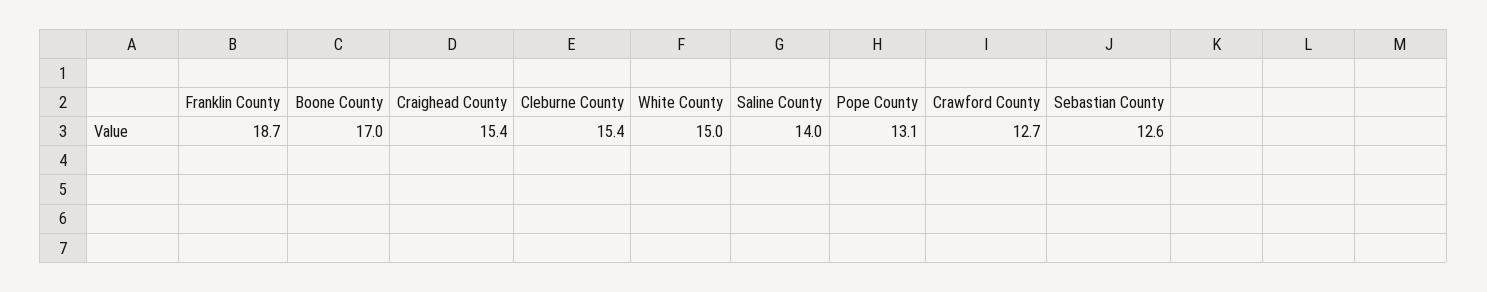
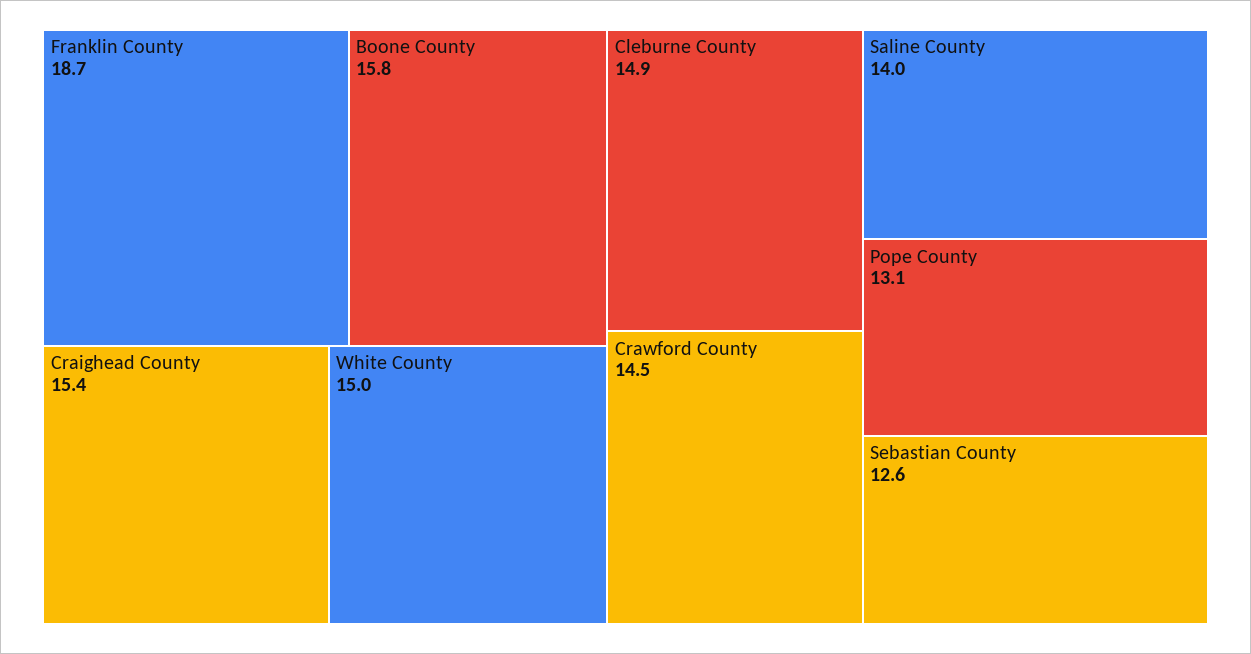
  {
    "Franklin County": 18.7,
-   "Boone County": 17,
+   "Boone County": 15.8,
    "Craighead County": 15.4,
-   "Cleburne County": 15.4,
+   "Cleburne County": 14.9,
    "White County": 15,
    "Saline County": 14,
    "Pope County": 13.1,
-   "Crawford County": 12.7,
+   "Crawford County": 14.5,
    "Sebastian County": 12.6
  }

